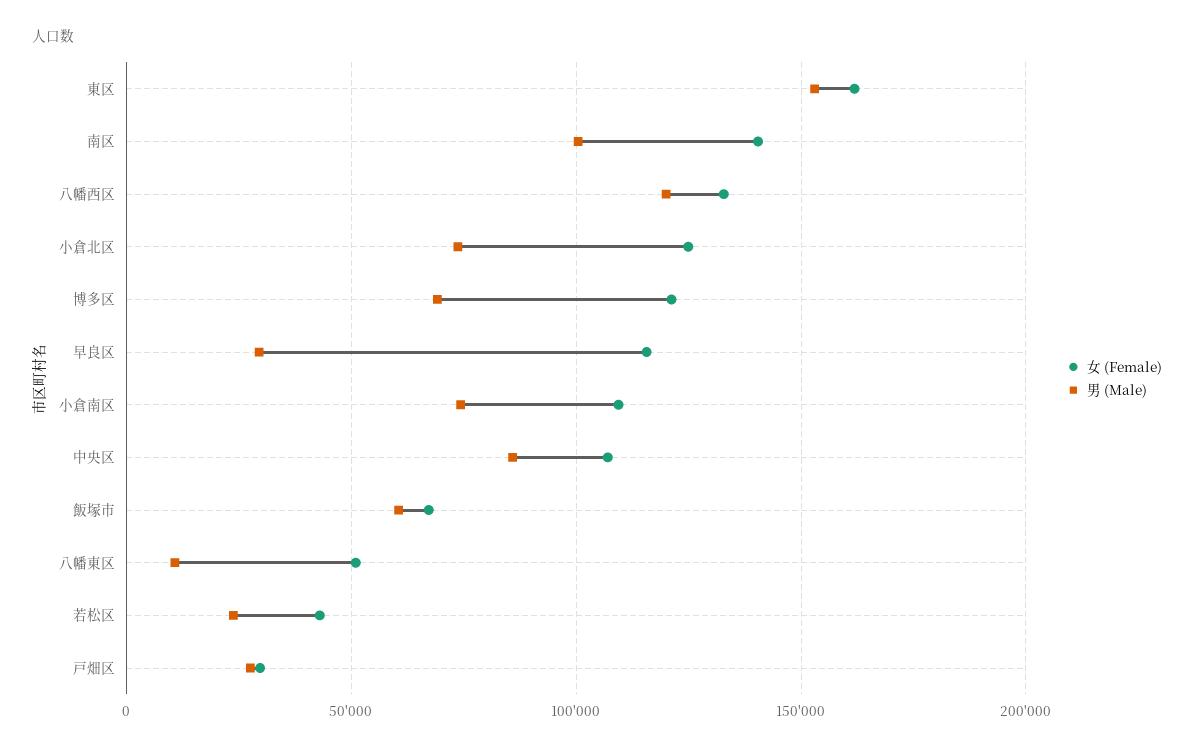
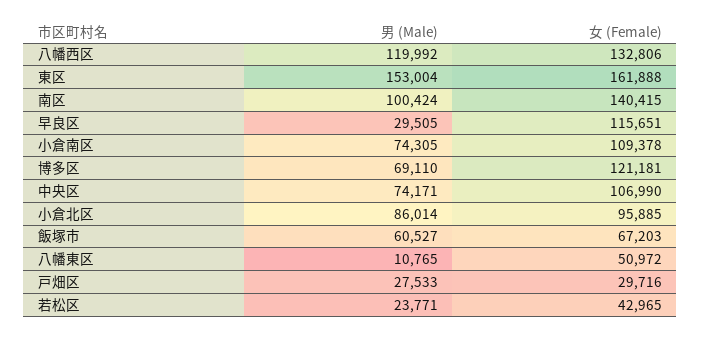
  {
    "女 (Female)": {
      "東区": 161888,
      "南区": 140415,
      "八幡西区": 132806,
-     "小倉北区": 125000,
+     "小倉北区": 95885,
      "博多区": 121181,
      "早良区": 115651,
      "小倉南区": 109378,
      "中央区": 106990,
      "飯塚市": 67203,
      "八幡東区": 50972,
      "若松区": 42965,
      "戸畑区": 29716
    },
    "男 (Male)": {
      "東区": 153004,
      "南区": 100424,
      "八幡西区": 119992,
-     "小倉北区": 75000,
+     "小倉北区": 86014,
      "博多区": 69110,
      "早良区": 29505,
      "小倉南区": 74305,
-     "中央区": 85000,
+     "中央区": 74171,
      "飯塚市": 60527,
      "八幡東区": 10765,
      "若松区": 23771,
      "戸畑区": 27533
    }
  }

